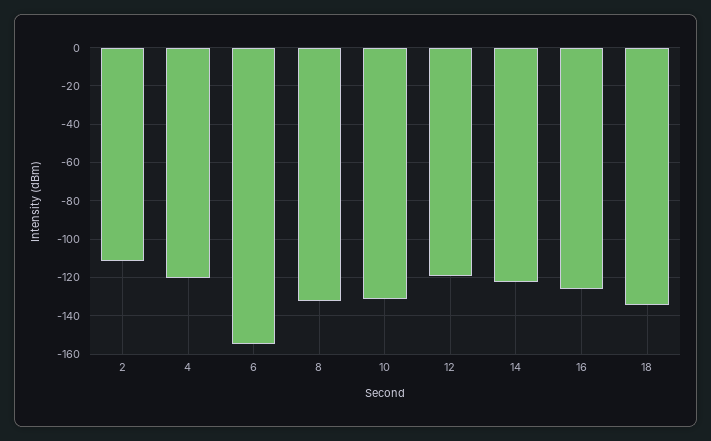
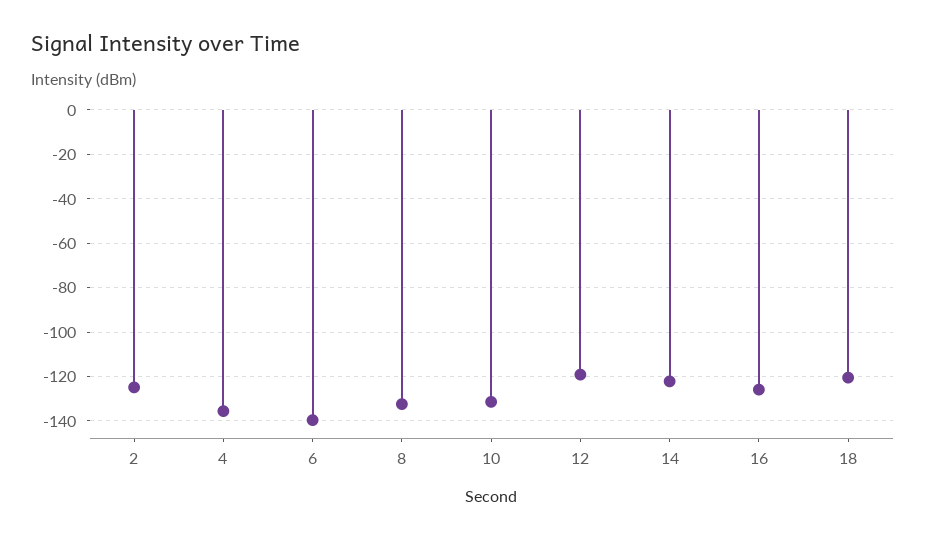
  {
-   "2": -110,
+   "2": -125,
-   "4": -120,
+   "4": -135,
-   "6": -155,
+   "6": -140,
    "8": -135,
    "10": -130,
    "12": -120,
    "14": -120,
    "16": -125,
-   "18": -135
+   "18": -120
  }

